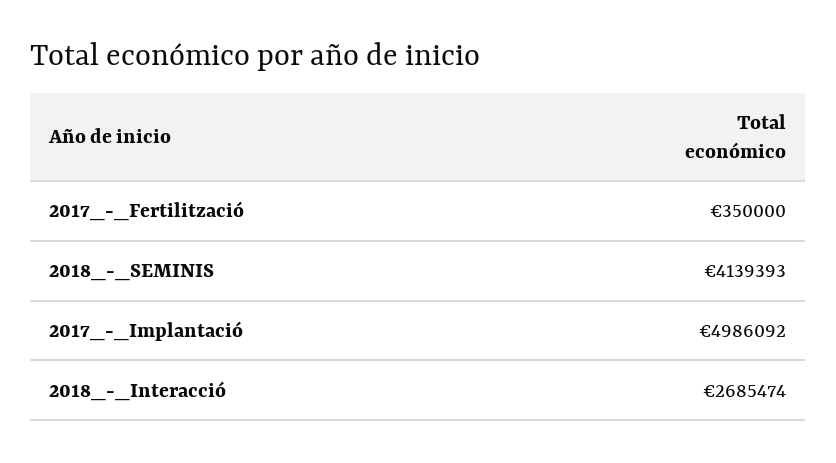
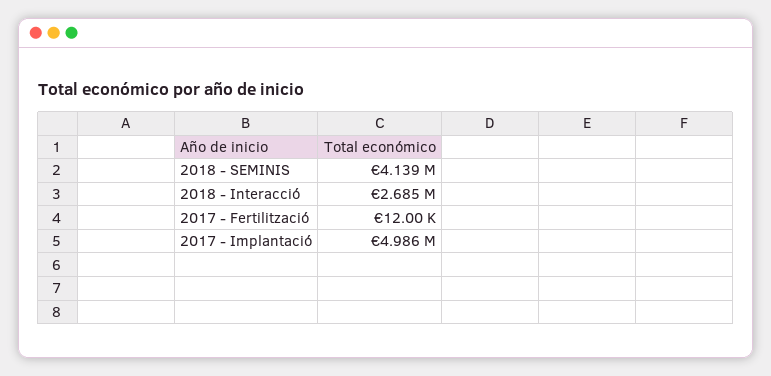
  {
-   "2017_-_Fertilització": 350000,
+   "2017_-_Fertilització": 12000,
    "2018_-_SEMINIS": 4139393,
    "2017_-_Implantació": 4986092,
    "2018_-_Interacció": 2685474
  }

